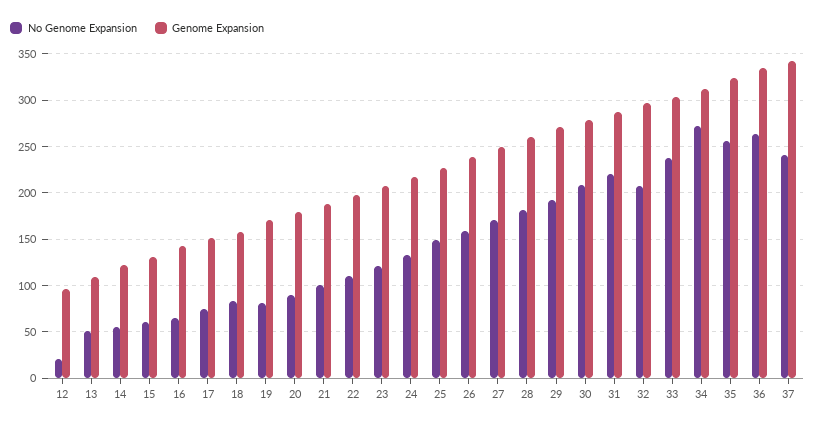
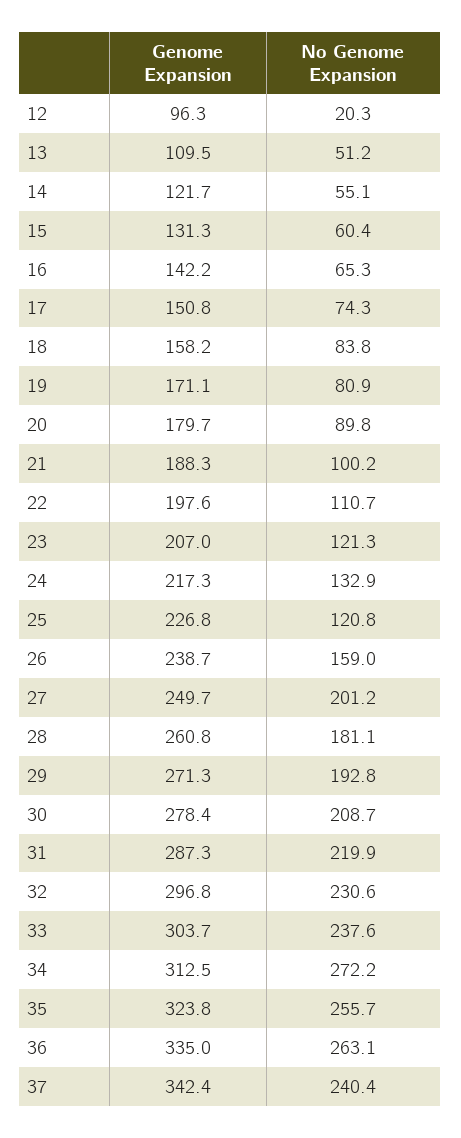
  {
    "No Genome Expansion": {
      "12": 20.3,
      "13": 51.2,
      "14": 55.1,
      "15": 60.4,
      "16": 65.3,
      "17": 74.3,
      "18": 83.8,
      "19": 80.9,
      "20": 89.8,
      "21": 100.2,
      "22": 110.7,
      "23": 121.3,
      "24": 132.9,
-     "25": 150,
+     "25": 120.8,
      "26": 159,
-     "27": 170,
+     "27": 201.2,
      "28": 181.1,
      "29": 192.8,
      "30": 208.7,
      "31": 219.9,
-     "32": 210,
+     "32": 230.6,
      "33": 237.6,
      "34": 272.2,
      "35": 255.7,
      "36": 263.1,
      "37": 240.4
    },
    "Genome Expansion": {
      "12": 96.3,
      "13": 109.5,
      "14": 121.7,
      "15": 131.3,
      "16": 142.2,
      "17": 150.8,
      "18": 158.2,
      "19": 171.1,
      "20": 179.7,
      "21": 188.3,
      "22": 197.6,
      "23": 207,
      "24": 217.3,
      "25": 226.8,
      "26": 238.7,
      "27": 249.7,
      "28": 260.8,
      "29": 271.3,
      "30": 278.4,
      "31": 287.3,
      "32": 296.8,
      "33": 303.7,
      "34": 312.5,
      "35": 323.8,
      "36": 335,
      "37": 342.4
    }
  }

